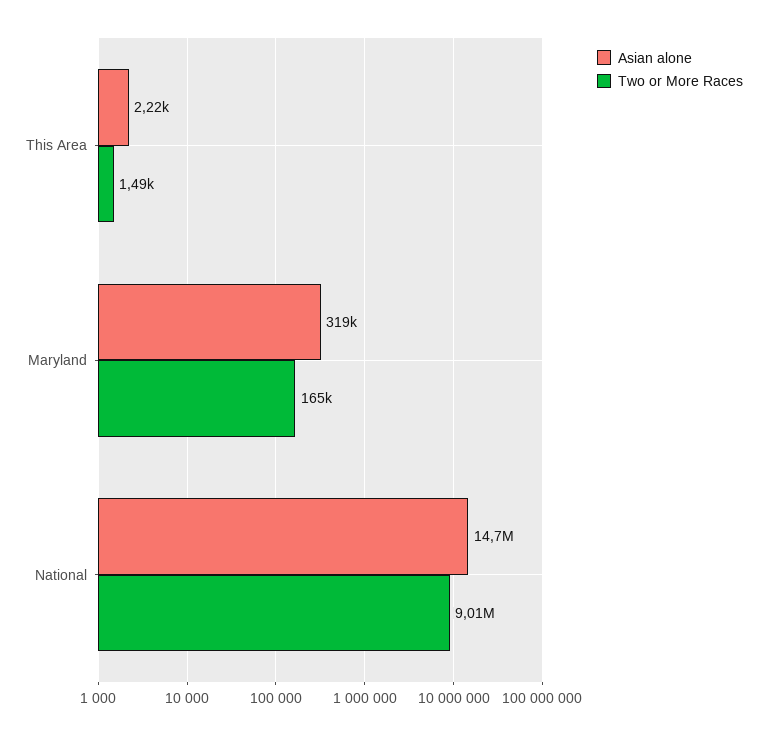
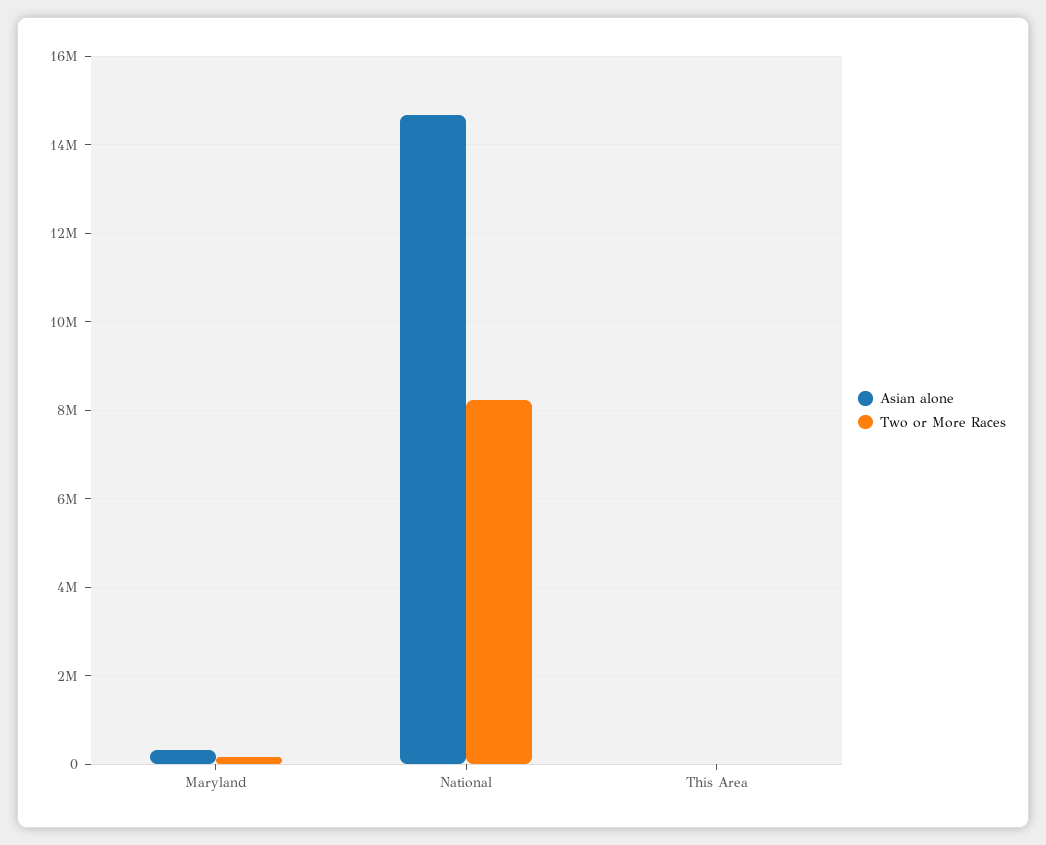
  {
    "Asian alone": {
      "This Area": 2220,
      "Maryland": 319000,
      "National": 14700000
    },
    "Two or More Races": {
      "This Area": 1490,
      "Maryland": 165000,
-     "National": 9010000
+     "National": 8200000
    }
  }

